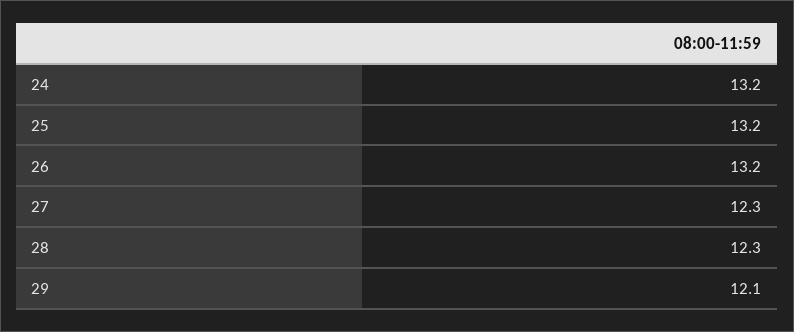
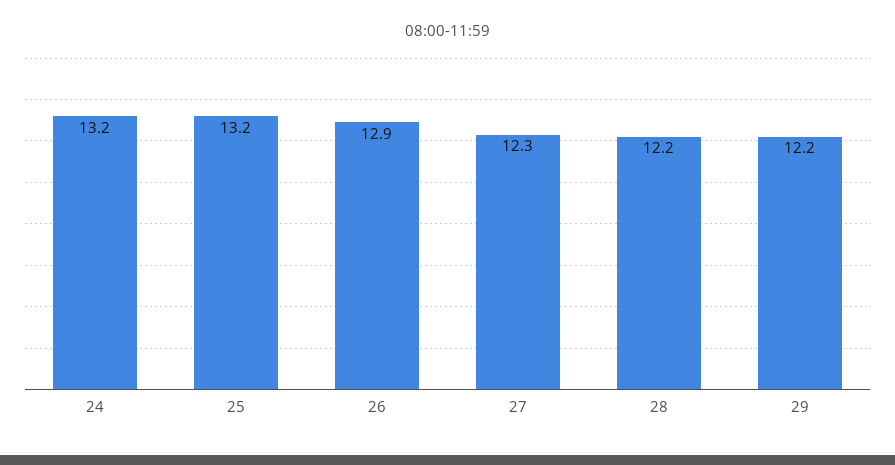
  {
    "24": 13.2,
    "25": 13.2,
-   "26": 13.2,
+   "26": 12.9,
    "27": 12.3,
-   "28": 12.3,
+   "28": 12.2,
-   "29": 12.1
+   "29": 12.2
  }

